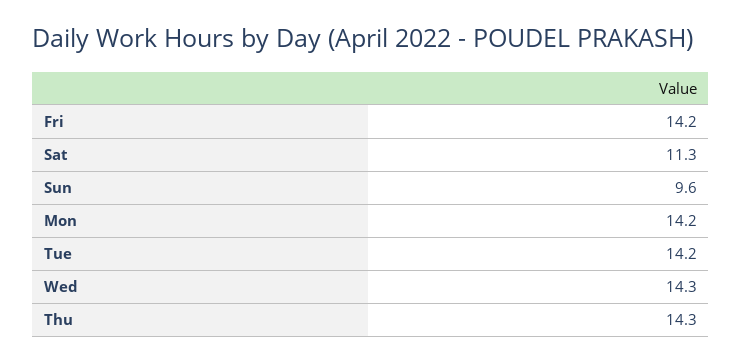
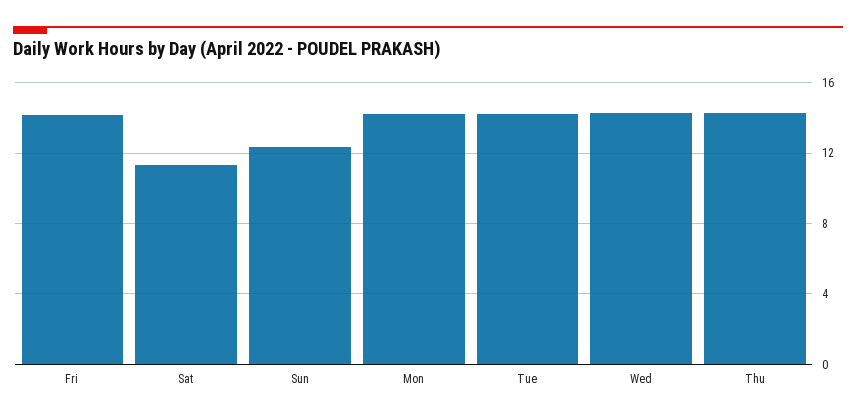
  {
    "Fri": 14.2,
    "Sat": 11.3,
-   "Sun": 9.6,
+   "Sun": 12.5,
    "Mon": 14.2,
    "Tue": 14.2,
    "Wed": 14.3,
    "Thu": 14.3
  }

